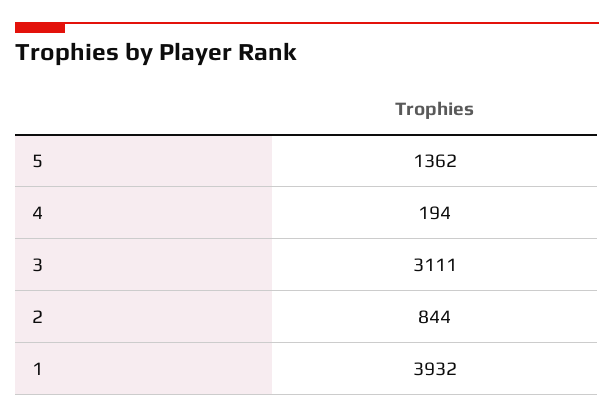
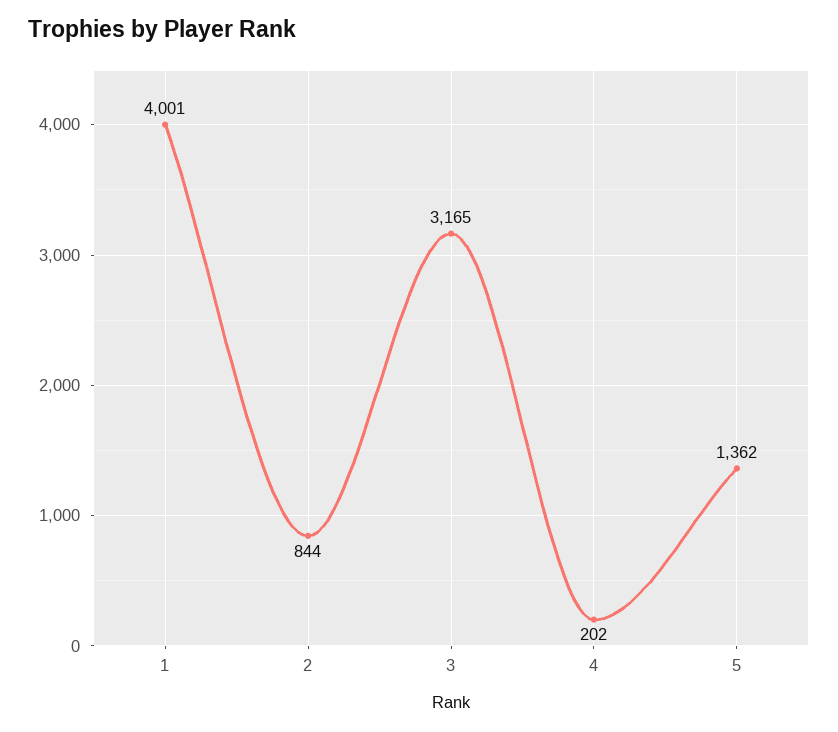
  {
    "5": 1362,
-   "4": 194,
+   "4": 202,
-   "3": 3111,
+   "3": 3165,
    "2": 844,
-   "1": 3932
+   "1": 4001
  }

